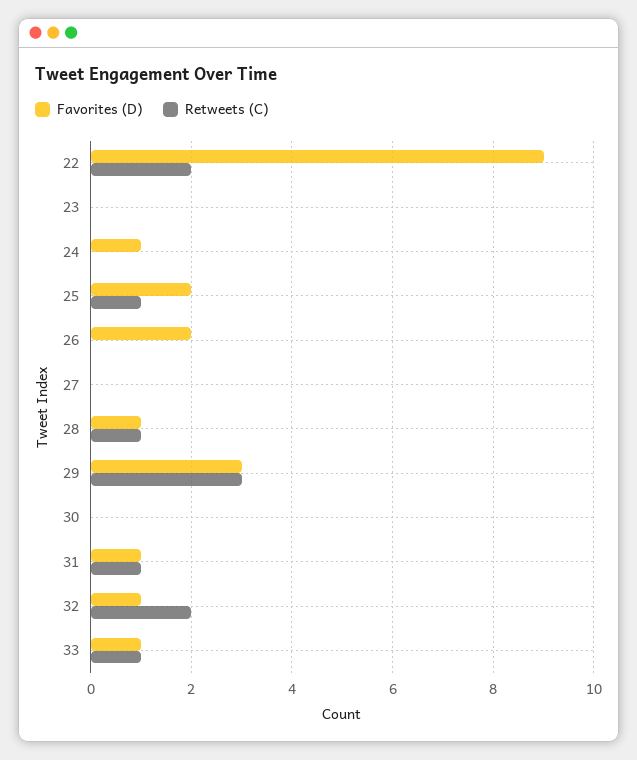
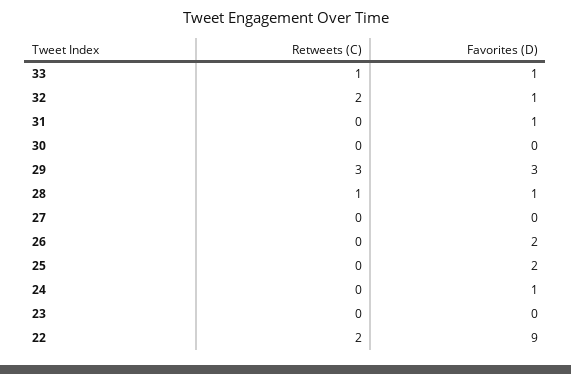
  {
    "Favorites (D)": {
      "22": 9,
      "23": 0,
      "24": 1,
      "25": 2,
      "26": 2,
      "27": 0,
      "28": 1,
      "29": 3,
      "30": 0,
      "31": 1,
      "32": 1,
      "33": 1
    },
    "Retweets (C)": {
      "22": 2,
      "23": 0,
      "24": 0,
-     "25": 1,
+     "25": 0,
      "26": 0,
      "27": 0,
      "28": 1,
      "29": 3,
      "30": 0,
-     "31": 1,
+     "31": 0,
      "32": 2,
      "33": 1
    }
  }

